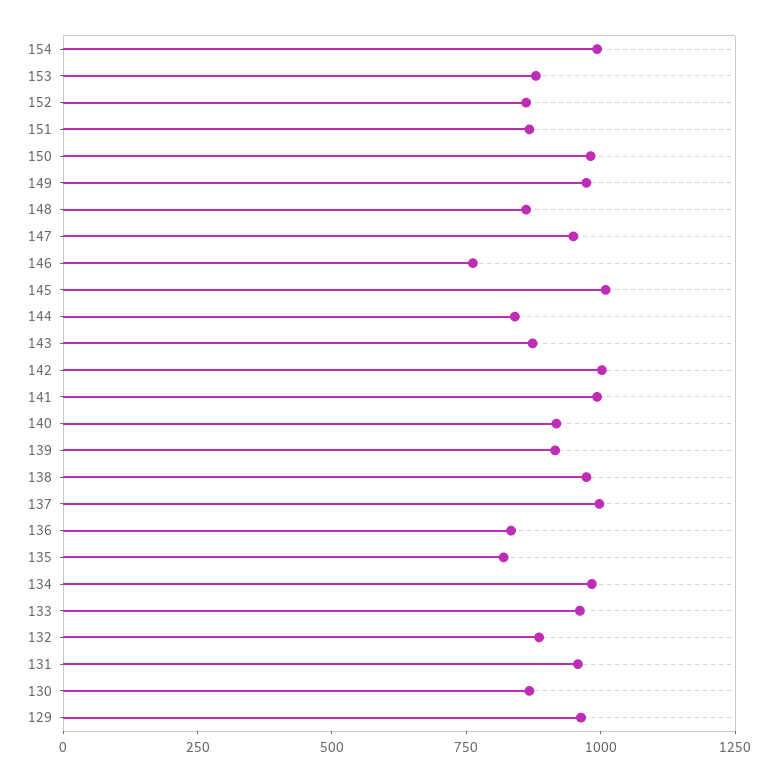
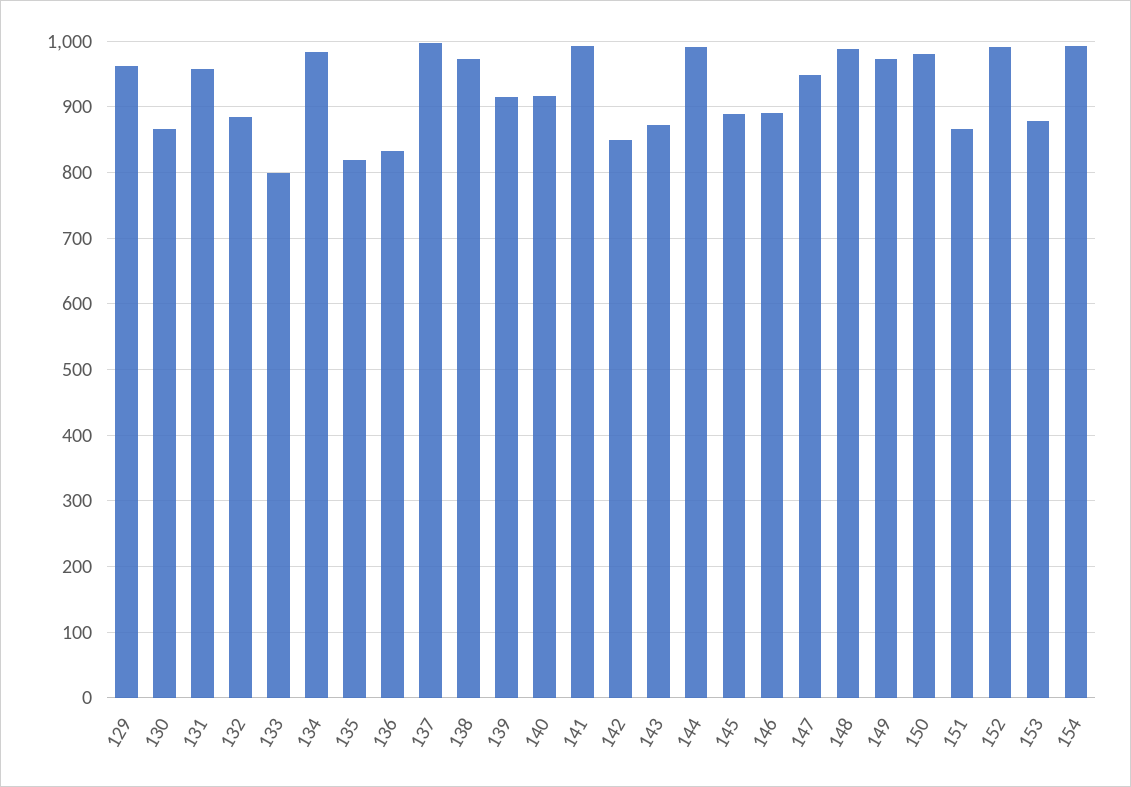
  {
    "154": 990,
    "153": 880,
-   "152": 850,
+   "152": 990,
    "151": 870,
    "150": 980,
    "149": 970,
-   "148": 850,
+   "148": 990,
    "147": 950,
-   "146": 750,
+   "146": 890,
-   "145": 1000,
+   "145": 890,
-   "144": 850,
+   "144": 990,
    "143": 870,
-   "142": 1000,
+   "142": 850,
    "141": 990,
    "140": 920,
    "139": 920,
    "138": 970,
    "137": 1000,
    "136": 830,
    "135": 820,
    "134": 980,
-   "133": 950,
+   "133": 800,
    "132": 890,
    "131": 960,
    "130": 870,
    "129": 960
  }

